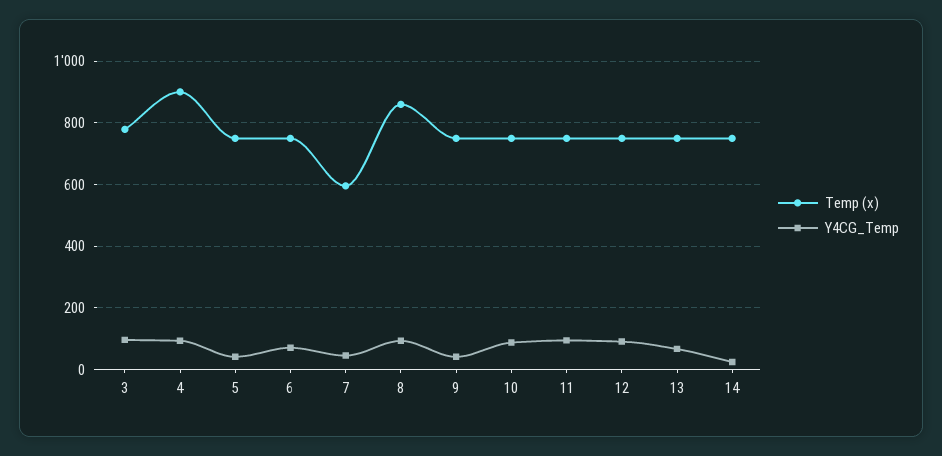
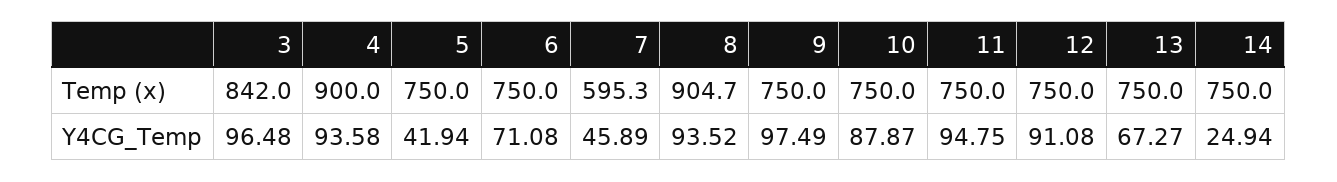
  {
    "Temp (x)": {
-     "3": 780,
+     "3": 842,
      "4": 900,
      "5": 750,
      "6": 750,
      "7": 595.3,
-     "8": 860,
+     "8": 904.7,
      "9": 750,
      "10": 750,
      "11": 750,
      "12": 750,
      "13": 750,
      "14": 750
    },
    "Y4CG_Temp": {
      "3": 96.48,
      "4": 93.58,
      "5": 41.94,
      "6": 71.08,
      "7": 45.89,
      "8": 93.52,
-     "9": 40,
+     "9": 97.49,
      "10": 87.87,
      "11": 94.75,
      "12": 91.08,
      "13": 67.27,
      "14": 24.94
    }
  }

